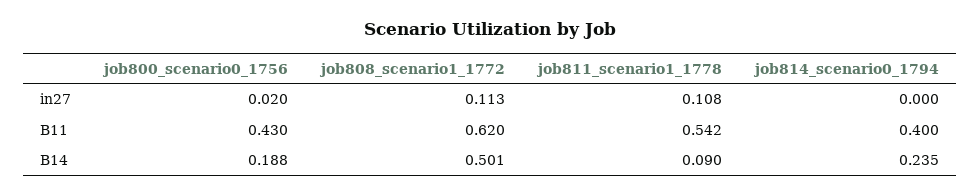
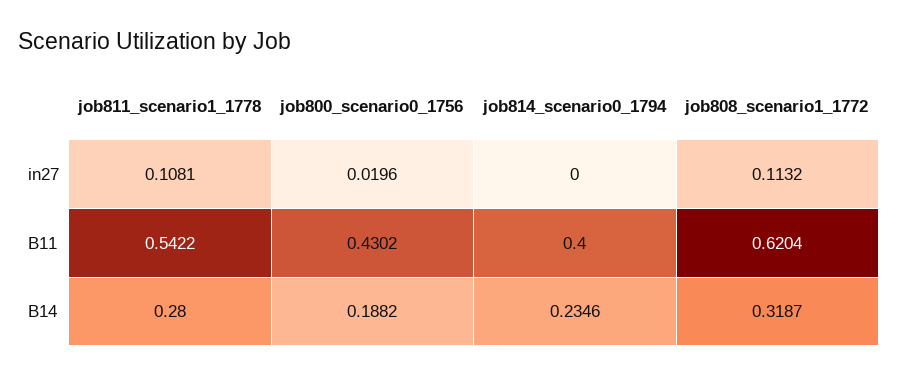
  {
    "job800_scenario0_1756": {
      "in27": 0.0196,
      "B11": 0.4302,
      "B14": 0.1882
    },
    "job808_scenario1_1772": {
      "in27": 0.1132,
      "B11": 0.6204,
-     "B14": 0.501
+     "B14": 0.3187
    },
    "job811_scenario1_1778": {
      "in27": 0.1081,
      "B11": 0.5422,
-     "B14": 0.09
+     "B14": 0.28
    },
    "job814_scenario0_1794": {
      "in27": 0,
      "B11": 0.4,
      "B14": 0.2346
    }
  }

